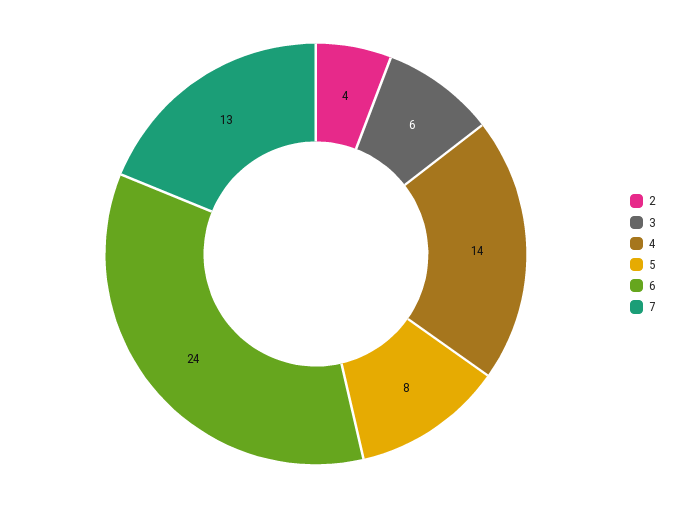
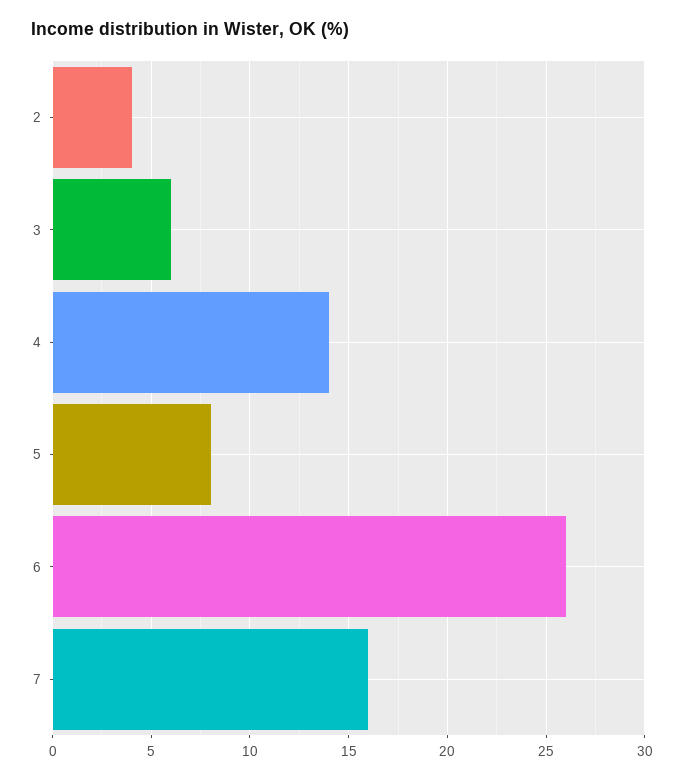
  {
    "2": 4,
    "3": 6,
    "4": 14,
    "5": 8,
-   "6": 24,
+   "6": 26,
-   "7": 13
+   "7": 16
  }

